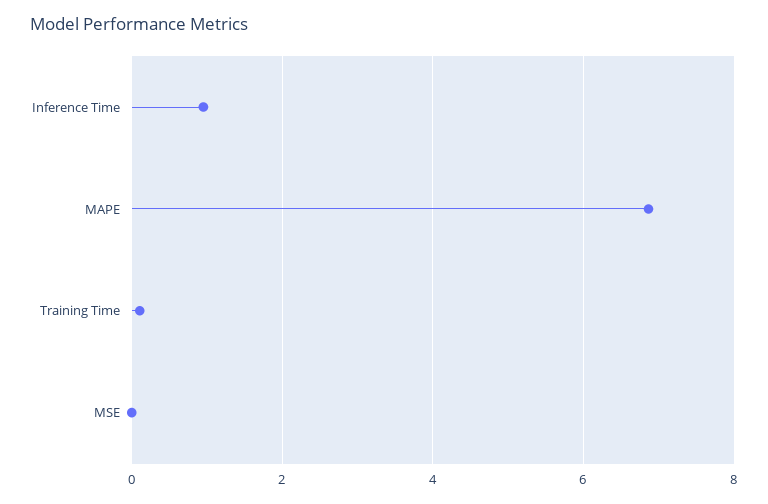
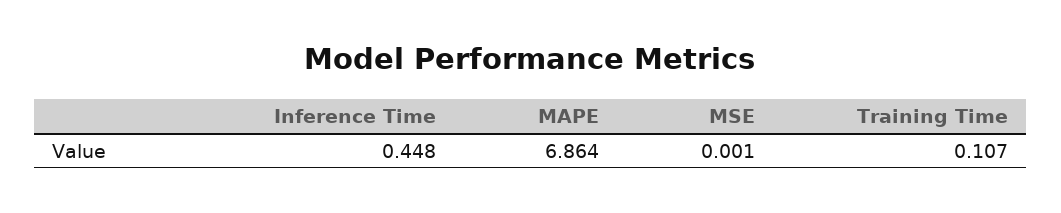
  {
-   "Inference Time": 1,
+   "Inference Time": 0.448,
    "MAPE": 6.864,
    "Training Time": 0.107,
    "MSE": 0.001
  }

